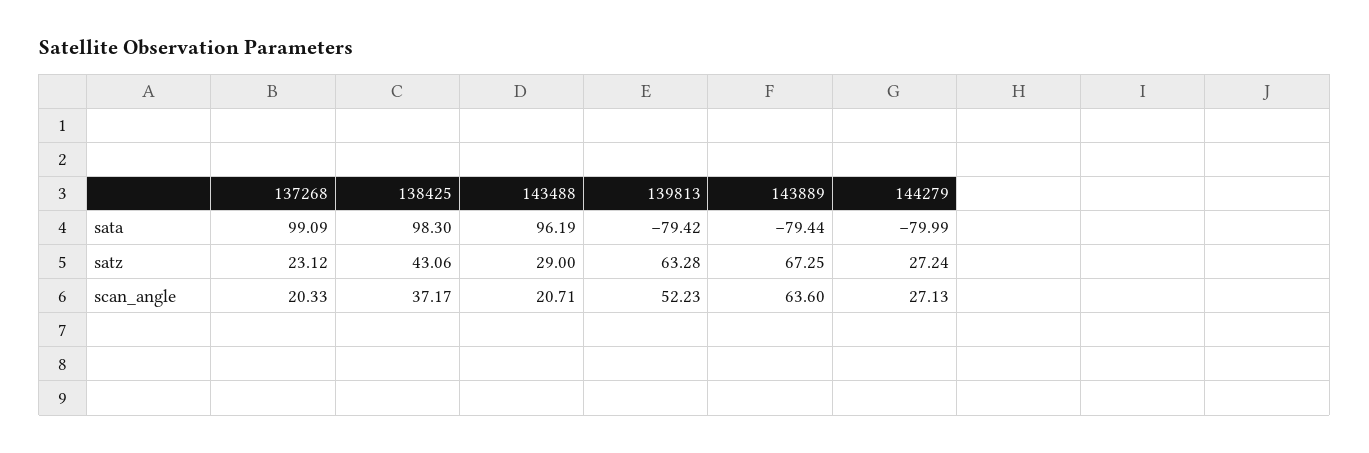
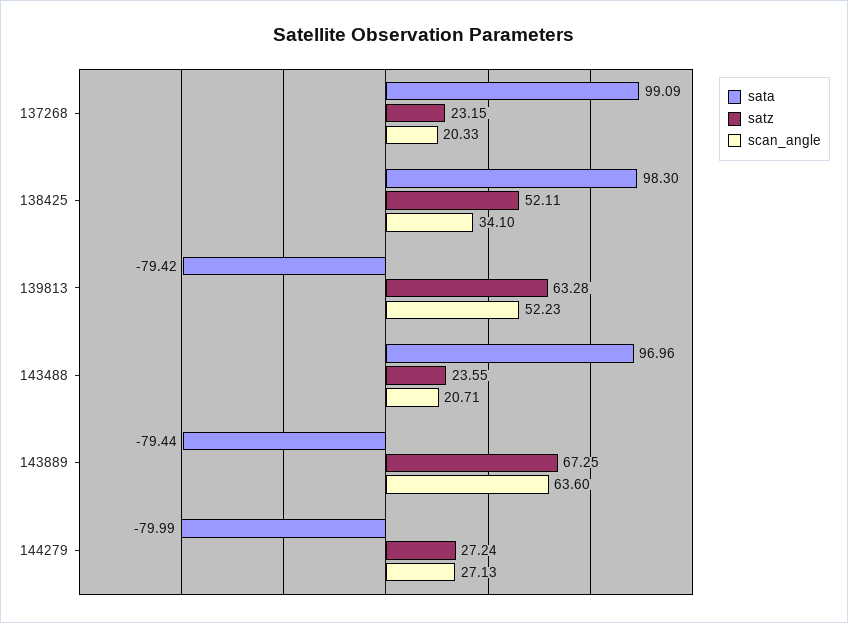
  {
    "sata": {
      "137268": 99.09,
      "138425": 98.3,
-     "143488": 96.19,
+     "143488": 96.96,
      "139813": -79.42,
      "143889": -79.44,
      "144279": -79.99
    },
    "satz": {
-     "137268": 23.12,
+     "137268": 23.15,
-     "138425": 43.06,
+     "138425": 52.11,
-     "143488": 29,
+     "143488": 23.55,
      "139813": 63.28,
      "143889": 67.25,
      "144279": 27.24
    },
    "scan_angle": {
      "137268": 20.33,
-     "138425": 37.17,
+     "138425": 34.1,
      "143488": 20.71,
      "139813": 52.23,
      "143889": 63.6,
      "144279": 27.13
    }
  }

